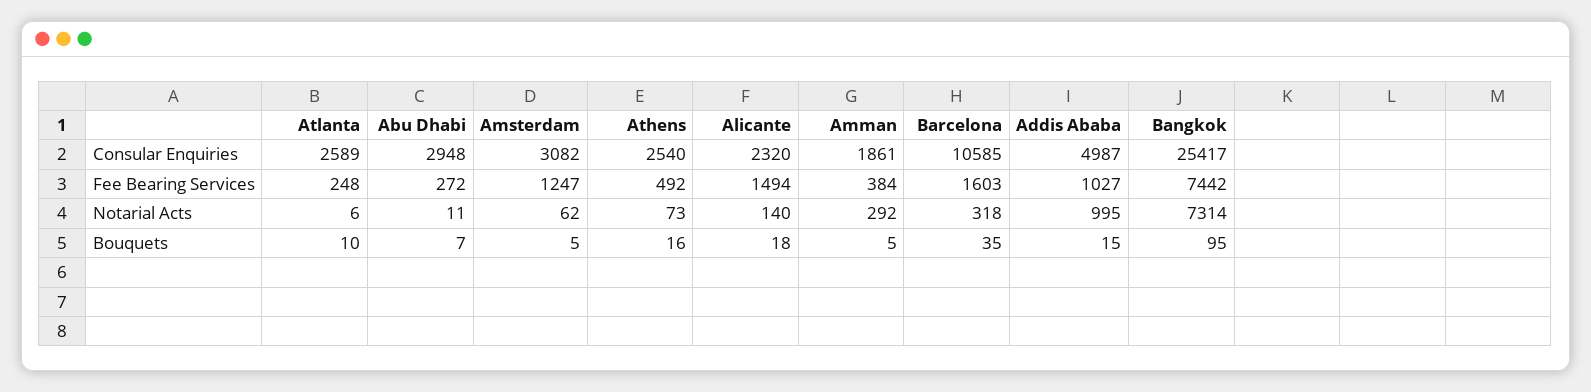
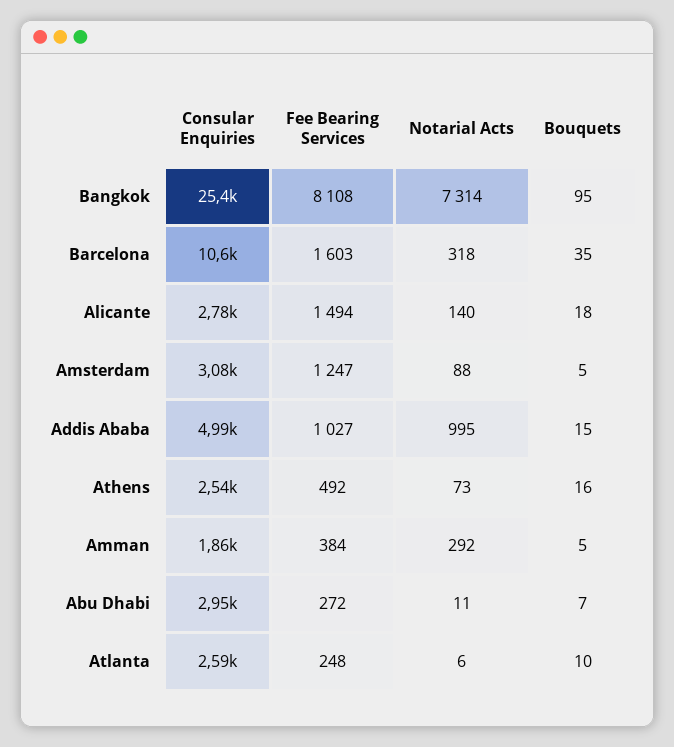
  {
    "Atlanta": {
      "Consular Enquiries": 2589,
      "Fee Bearing Services": 248,
      "Notarial Acts": 6,
      "Bouquets": 10
    },
    "Abu Dhabi": {
      "Consular Enquiries": 2948,
      "Fee Bearing Services": 272,
      "Notarial Acts": 11,
      "Bouquets": 7
    },
    "Amsterdam": {
      "Consular Enquiries": 3082,
      "Fee Bearing Services": 1247,
-     "Notarial Acts": 62,
+     "Notarial Acts": 88,
      "Bouquets": 5
    },
    "Athens": {
      "Consular Enquiries": 2540,
      "Fee Bearing Services": 492,
      "Notarial Acts": 73,
      "Bouquets": 16
    },
    "Alicante": {
-     "Consular Enquiries": 2320,
+     "Consular Enquiries": 2780,
      "Fee Bearing Services": 1494,
      "Notarial Acts": 140,
      "Bouquets": 18
    },
    "Amman": {
      "Consular Enquiries": 1861,
      "Fee Bearing Services": 384,
      "Notarial Acts": 292,
      "Bouquets": 5
    },
    "Barcelona": {
      "Consular Enquiries": 10585,
      "Fee Bearing Services": 1603,
      "Notarial Acts": 318,
      "Bouquets": 35
    },
    "Addis Ababa": {
      "Consular Enquiries": 4987,
      "Fee Bearing Services": 1027,
      "Notarial Acts": 995,
      "Bouquets": 15
    },
    "Bangkok": {
      "Consular Enquiries": 25417,
-     "Fee Bearing Services": 7442,
+     "Fee Bearing Services": 8108,
      "Notarial Acts": 7314,
      "Bouquets": 95
    }
  }

